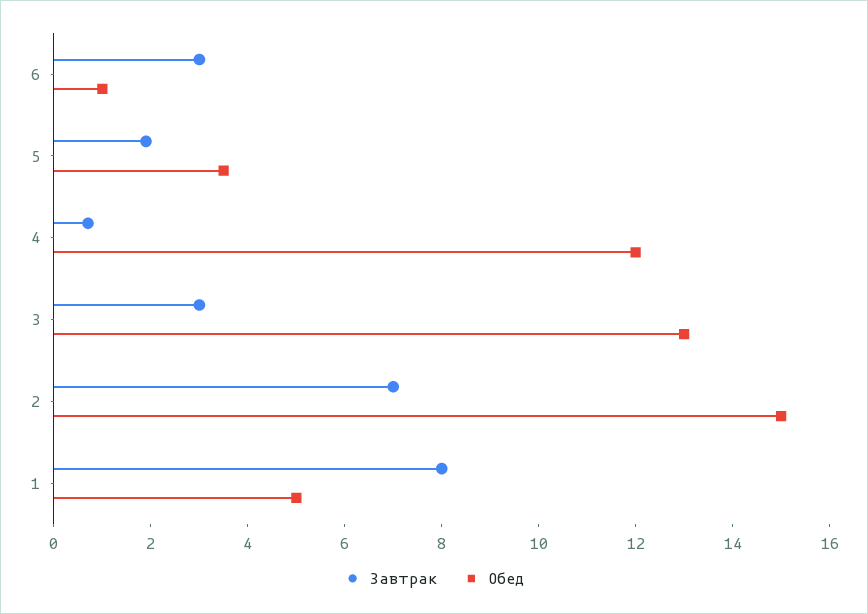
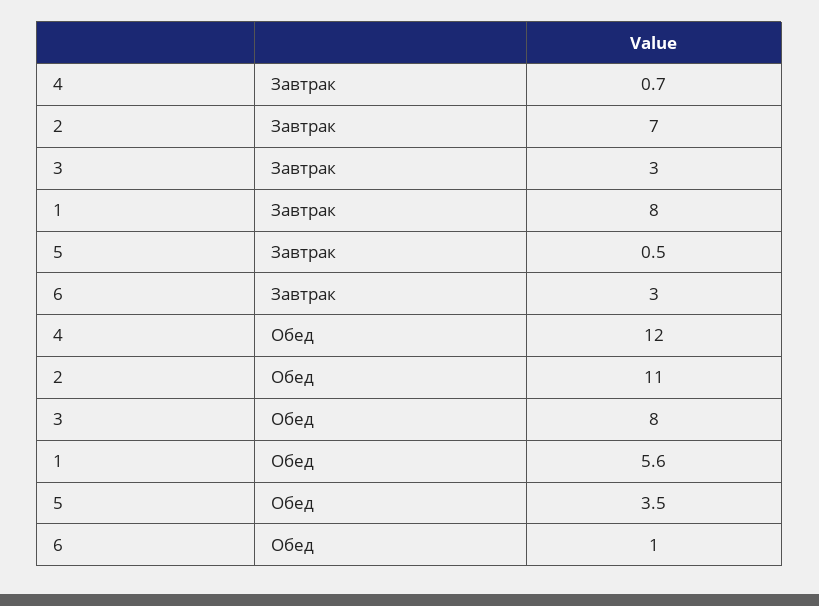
  {
    "Завтрак": {
      "6": 3,
-     "5": 2,
+     "5": 0.5,
      "4": 0.7,
      "3": 3,
      "2": 7,
      "1": 8
    },
    "Обед": {
      "6": 1,
      "5": 3.5,
      "4": 12,
-     "3": 13,
+     "3": 8,
-     "2": 15,
+     "2": 11,
-     "1": 5
+     "1": 5.6
    }
  }

